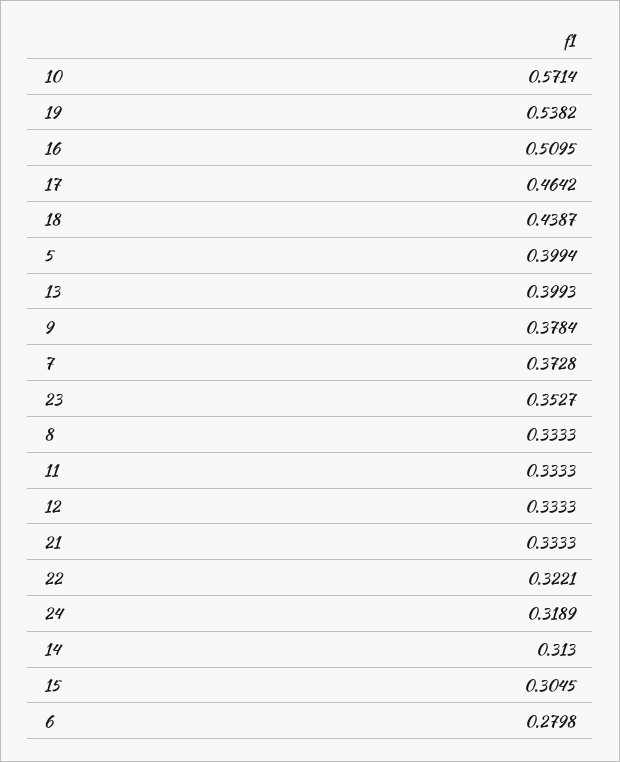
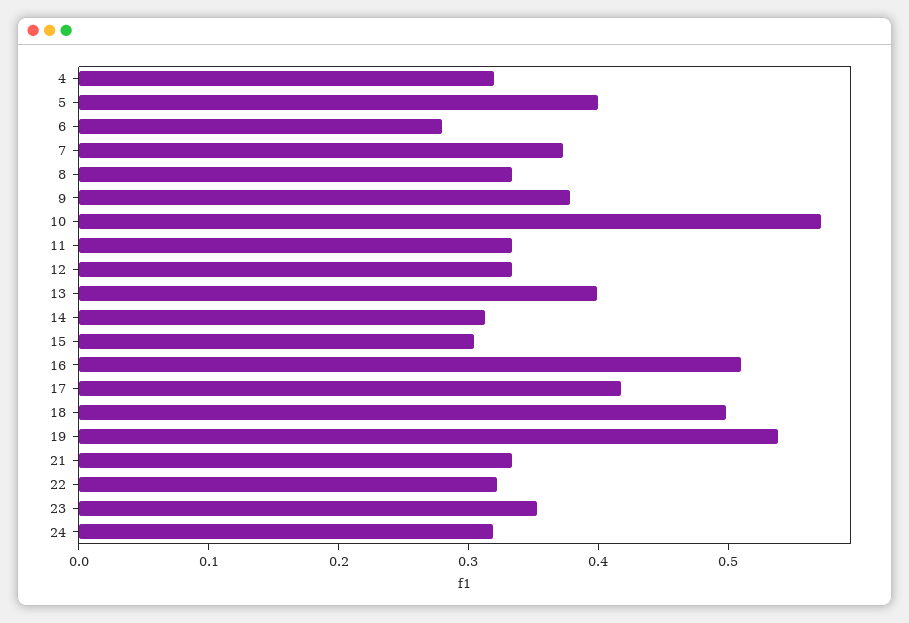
  {
    "10": 0.5714,
    "19": 0.5382,
    "16": 0.5095,
-   "17": 0.4642,
+   "17": 0.42,
-   "18": 0.4387,
+   "18": 0.5,
    "5": 0.3994,
    "13": 0.3993,
    "9": 0.3784,
    "7": 0.3728,
    "23": 0.3527,
    "8": 0.3333,
    "11": 0.3333,
    "12": 0.3333,
    "21": 0.3333,
    "22": 0.3221,
    "24": 0.3189,
    "14": 0.313,
    "15": 0.3045,
-   "6": 0.2798
+   "6": 0.2798,
+   "4": 0.32
  }

